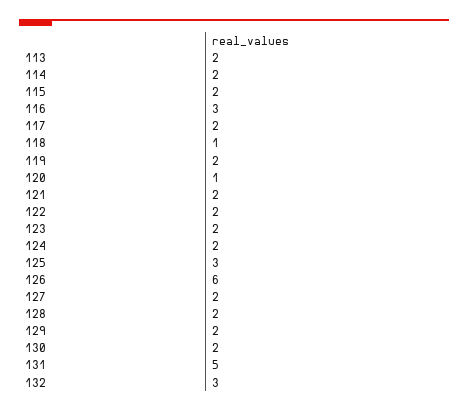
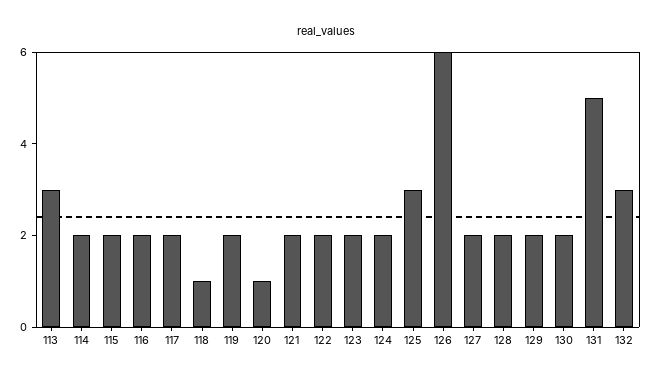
  {
-   "113": 2,
+   "113": 3,
    "114": 2,
    "115": 2,
-   "116": 3,
+   "116": 2,
    "117": 2,
    "118": 1,
    "119": 2,
    "120": 1,
    "121": 2,
    "122": 2,
    "123": 2,
    "124": 2,
    "125": 3,
    "126": 6,
    "127": 2,
    "128": 2,
    "129": 2,
    "130": 2,
    "131": 5,
    "132": 3
  }

